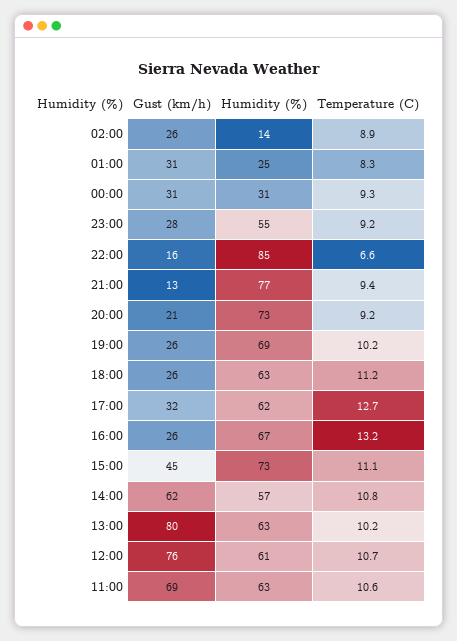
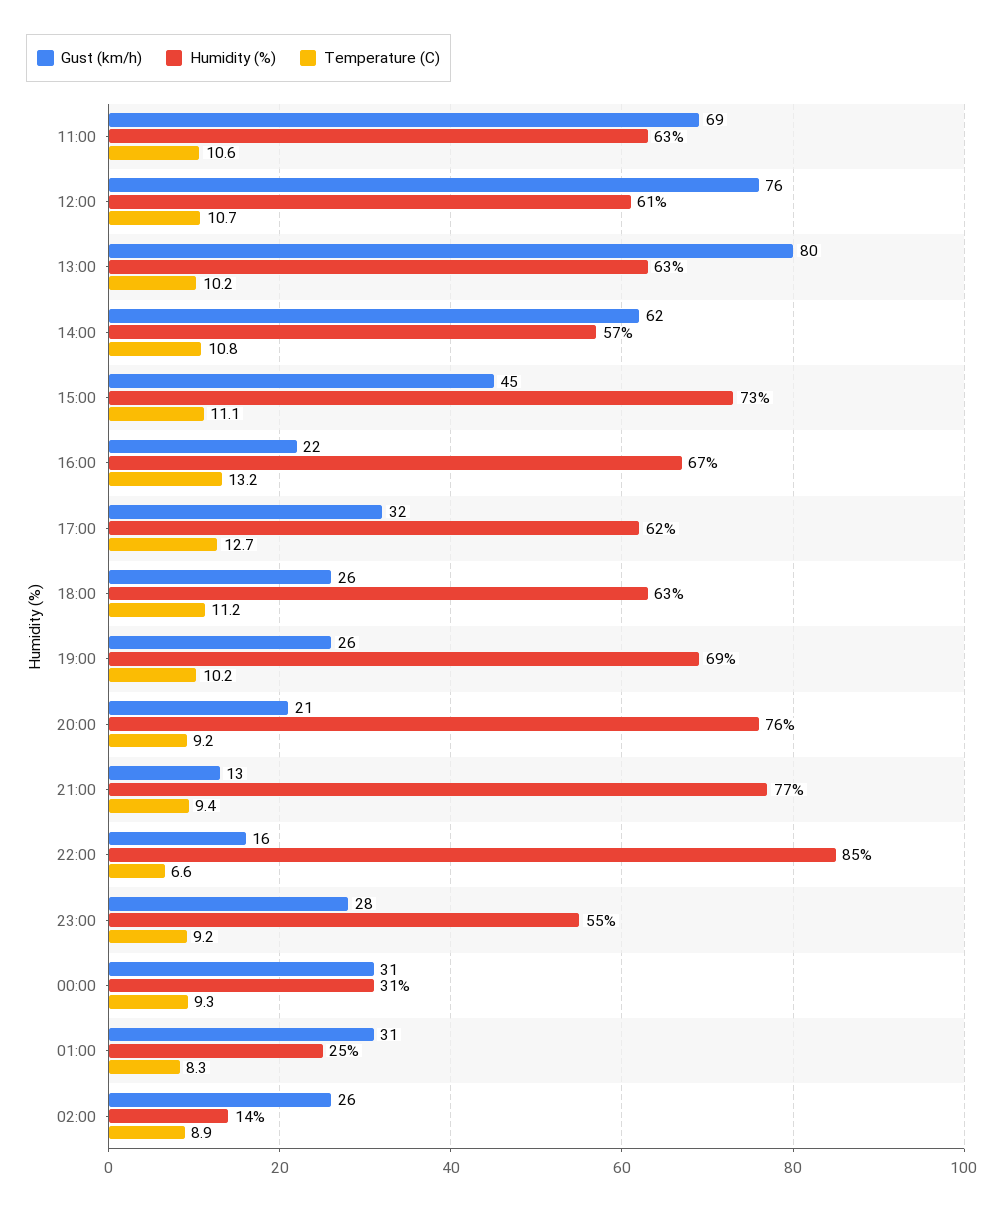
  {
    "Gust (km/h)": {
      "02:00": 26,
      "01:00": 31,
      "00:00": 31,
      "23:00": 28,
      "22:00": 16,
      "21:00": 13,
      "20:00": 21,
      "19:00": 26,
      "18:00": 26,
      "17:00": 32,
-     "16:00": 26,
+     "16:00": 22,
      "15:00": 45,
      "14:00": 62,
      "13:00": 80,
      "12:00": 76,
      "11:00": 69
    },
    "Humidity (%)": {
      "02:00": 14,
      "01:00": 25,
      "00:00": 31,
      "23:00": 55,
      "22:00": 85,
      "21:00": 77,
-     "20:00": 73,
+     "20:00": 76,
      "19:00": 69,
      "18:00": 63,
      "17:00": 62,
      "16:00": 67,
      "15:00": 73,
      "14:00": 57,
      "13:00": 63,
      "12:00": 61,
      "11:00": 63
    },
    "Temperature (C)": {
      "02:00": 8.9,
      "01:00": 8.3,
      "00:00": 9.3,
      "23:00": 9.2,
      "22:00": 6.6,
      "21:00": 9.4,
      "20:00": 9.2,
      "19:00": 10.2,
      "18:00": 11.2,
      "17:00": 12.7,
      "16:00": 13.2,
      "15:00": 11.1,
      "14:00": 10.8,
      "13:00": 10.2,
      "12:00": 10.7,
      "11:00": 10.6
    }
  }

